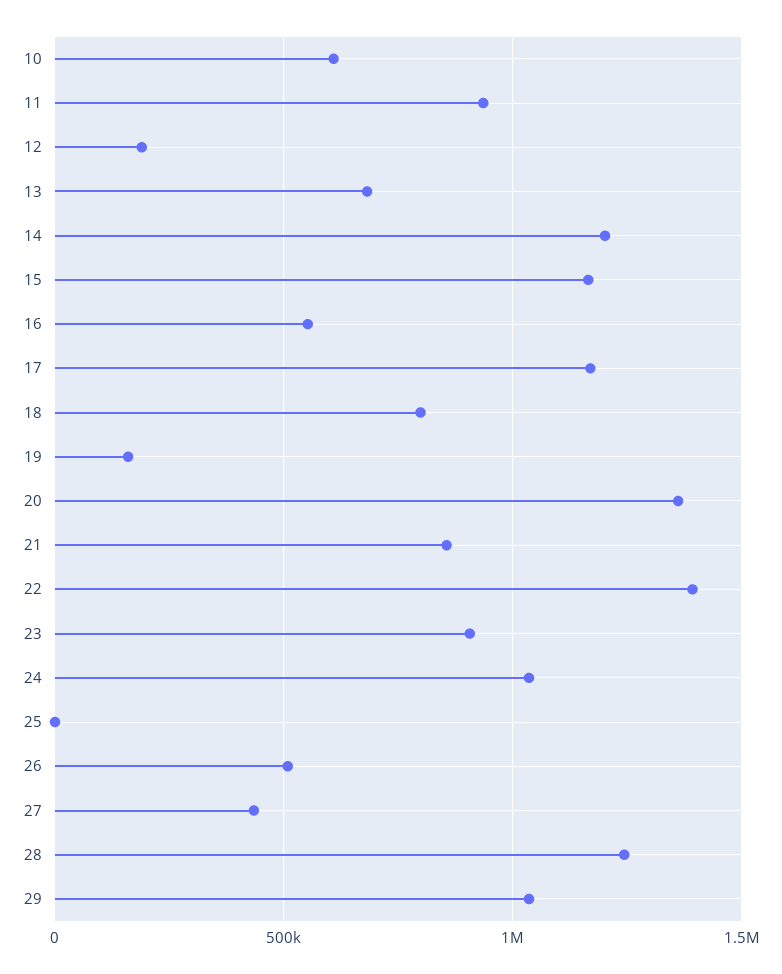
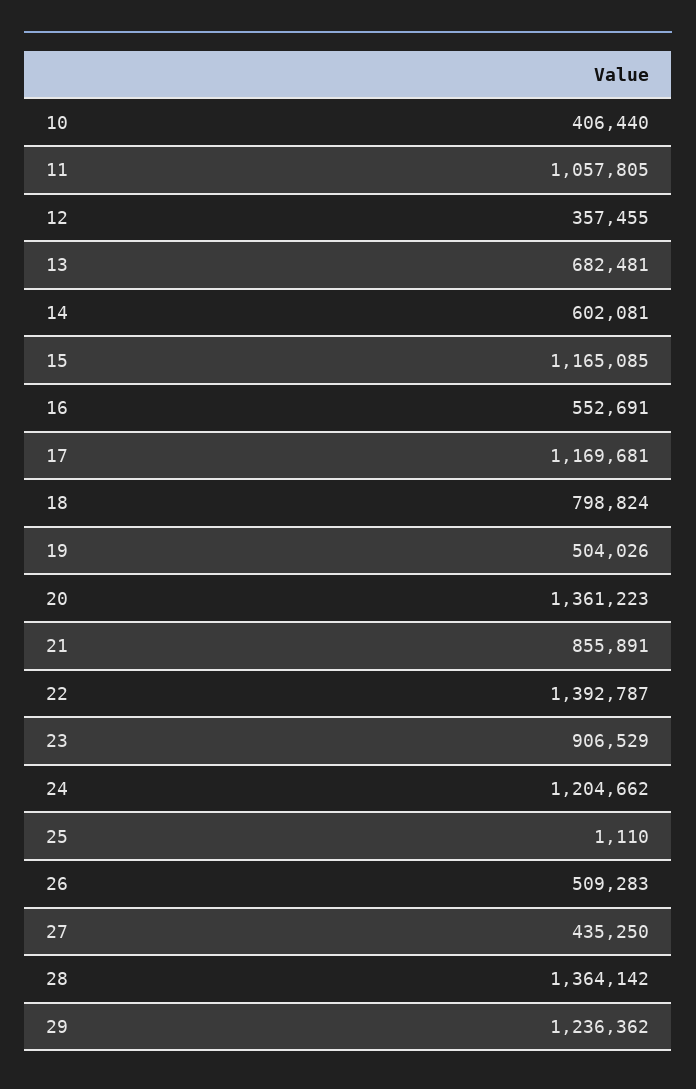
  {
-   "10": 600000,
+   "10": 406440,
-   "11": 950000,
+   "11": 1057805,
-   "12": 200000,
+   "12": 357455,
    "13": 682481,
-   "14": 1200000,
+   "14": 602081,
    "15": 1165085,
    "16": 552691,
    "17": 1169681,
    "18": 798824,
-   "19": 150000,
+   "19": 504026,
    "20": 1361223,
    "21": 855891,
    "22": 1392787,
    "23": 906529,
-   "24": 1050000,
+   "24": 1204662,
    "25": 1110,
    "26": 509283,
    "27": 435250,
-   "28": 1250000,
+   "28": 1364142,
-   "29": 1050000
+   "29": 1236362
  }

